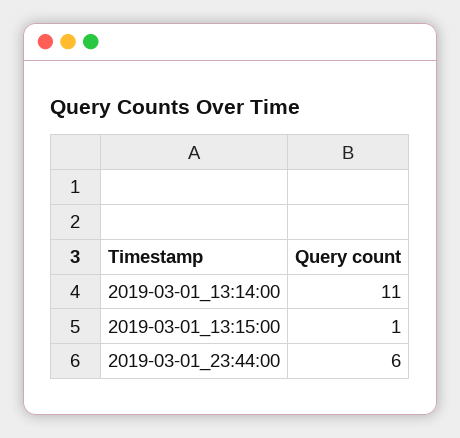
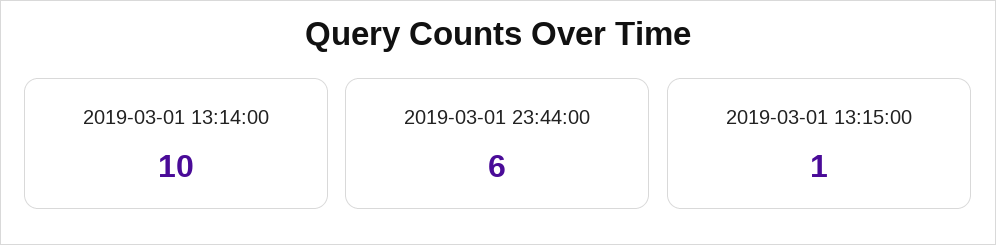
  {
-   "2019-03-01_13:14:00": 11,
+   "2019-03-01_13:14:00": 10,
    "2019-03-01_13:15:00": 1,
    "2019-03-01_23:44:00": 6
  }

